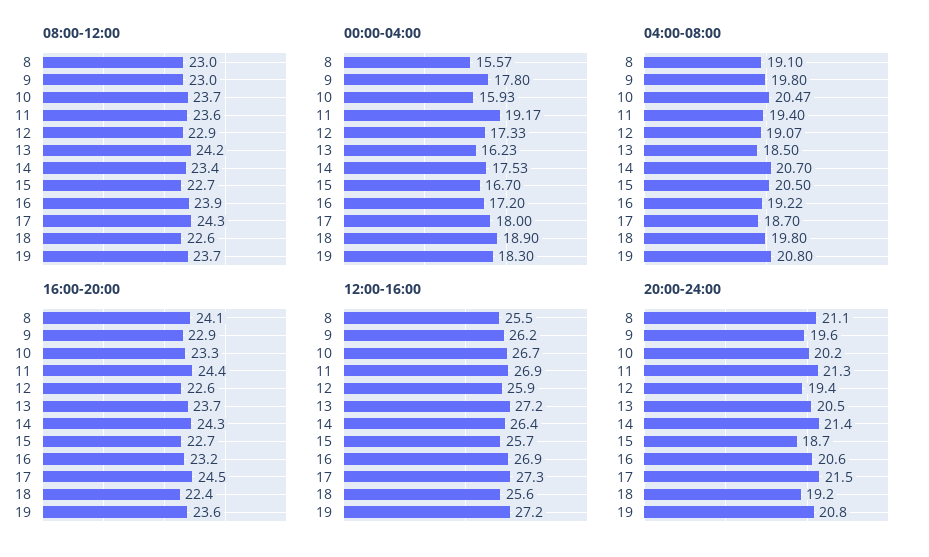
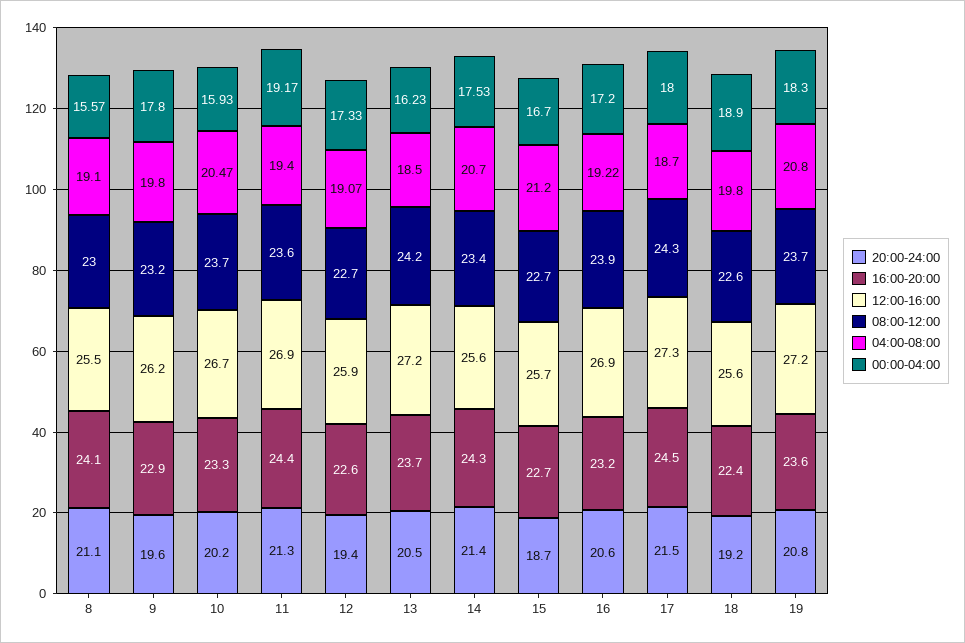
  {
    "08:00-12:00": {
      "8": 23,
-     "9": 23,
+     "9": 23.2,
      "10": 23.7,
      "11": 23.6,
-     "12": 22.9,
+     "12": 22.7,
      "13": 24.2,
      "14": 23.4,
      "15": 22.7,
      "16": 23.9,
      "17": 24.3,
      "18": 22.6,
      "19": 23.7
    },
    "00:00-04:00": {
      "8": 15.57,
      "9": 17.8,
      "10": 15.93,
      "11": 19.17,
      "12": 17.33,
      "13": 16.23,
      "14": 17.53,
      "15": 16.7,
      "16": 17.2,
      "17": 18,
      "18": 18.9,
      "19": 18.3
    },
    "04:00-08:00": {
      "8": 19.1,
      "9": 19.8,
      "10": 20.47,
      "11": 19.4,
      "12": 19.07,
      "13": 18.5,
      "14": 20.7,
-     "15": 20.5,
+     "15": 21.2,
      "16": 19.22,
      "17": 18.7,
      "18": 19.8,
      "19": 20.8
    },
    "16:00-20:00": {
      "8": 24.1,
      "9": 22.9,
      "10": 23.3,
      "11": 24.4,
      "12": 22.6,
      "13": 23.7,
      "14": 24.3,
      "15": 22.7,
      "16": 23.2,
      "17": 24.5,
      "18": 22.4,
      "19": 23.6
    },
    "12:00-16:00": {
      "8": 25.5,
      "9": 26.2,
      "10": 26.7,
      "11": 26.9,
      "12": 25.9,
      "13": 27.2,
-     "14": 26.4,
+     "14": 25.6,
      "15": 25.7,
      "16": 26.9,
      "17": 27.3,
      "18": 25.6,
      "19": 27.2
    },
    "20:00-24:00": {
      "8": 21.1,
      "9": 19.6,
      "10": 20.2,
      "11": 21.3,
      "12": 19.4,
      "13": 20.5,
      "14": 21.4,
      "15": 18.7,
      "16": 20.6,
      "17": 21.5,
      "18": 19.2,
      "19": 20.8
    }
  }

